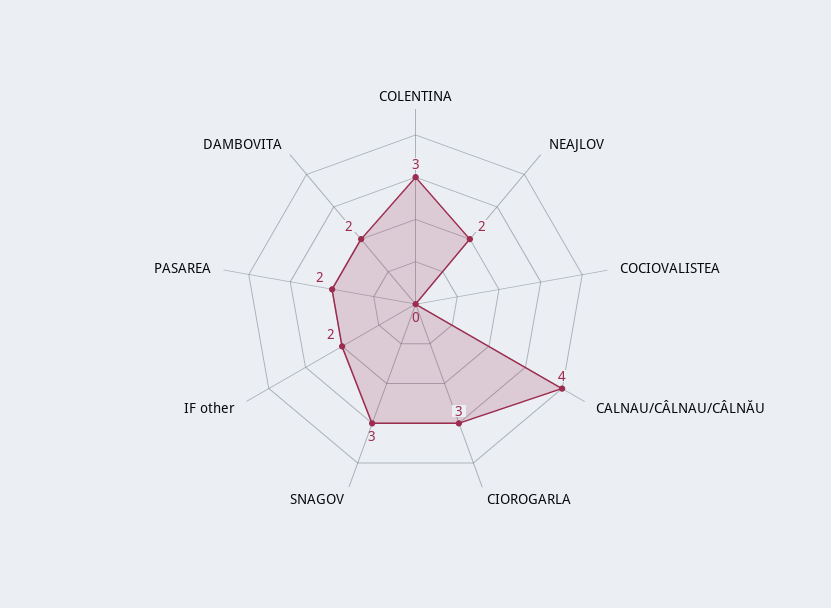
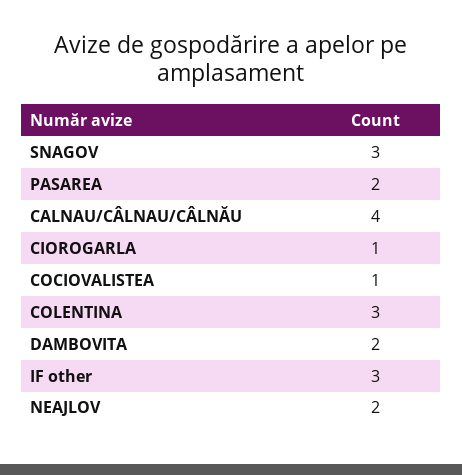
  {
    "COLENTINA": 3,
    "NEAJLOV": 2,
-   "COCIOVALISTEA": 0,
+   "COCIOVALISTEA": 1,
    "CALNAU/CÂLNAU/CÂLNĂU": 4,
-   "CIOROGARLA": 3,
+   "CIOROGARLA": 1,
    "SNAGOV": 3,
-   "IF other": 2,
+   "IF other": 3,
    "PASAREA": 2,
    "DAMBOVITA": 2
  }

